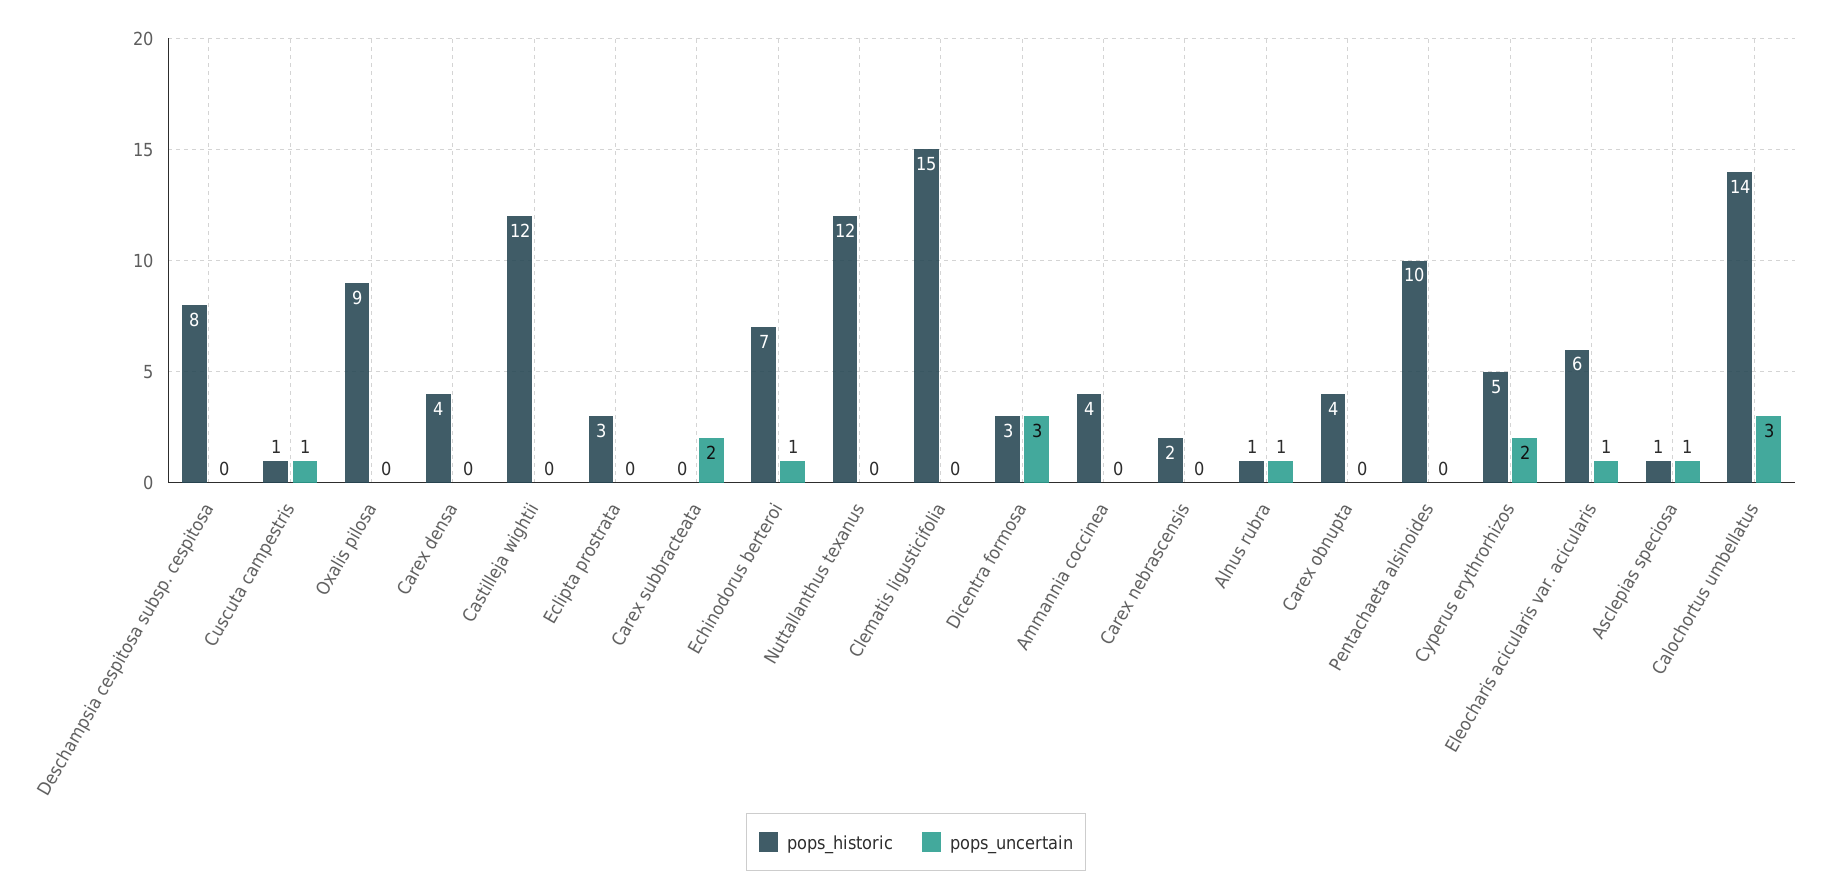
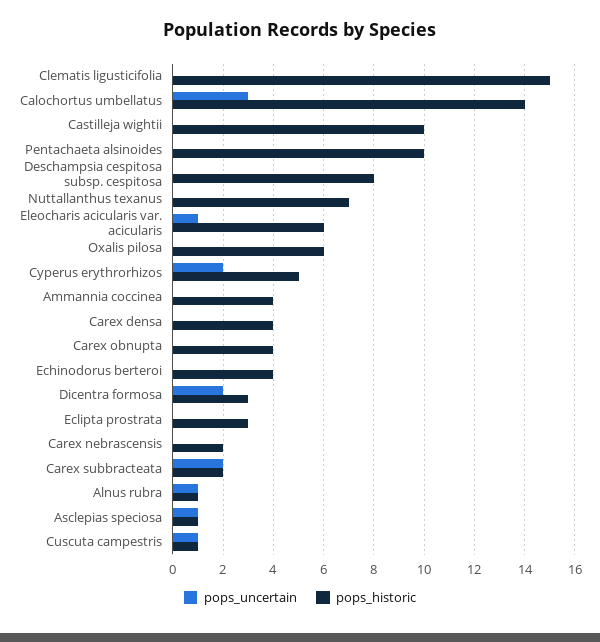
  {
    "pops_historic": {
      "Deschampsia cespitosa subsp. cespitosa": 8,
      "Cuscuta campestris": 1,
-     "Oxalis pilosa": 9,
+     "Oxalis pilosa": 6,
      "Carex densa": 4,
-     "Castilleja wightii": 12,
+     "Castilleja wightii": 10,
      "Eclipta prostrata": 3,
-     "Carex subbracteata": 0,
+     "Carex subbracteata": 2,
-     "Echinodorus berteroi": 7,
+     "Echinodorus berteroi": 4,
-     "Nuttallanthus texanus": 12,
+     "Nuttallanthus texanus": 7,
      "Clematis ligusticifolia": 15,
      "Dicentra formosa": 3,
      "Ammannia coccinea": 4,
      "Carex nebrascensis": 2,
      "Alnus rubra": 1,
      "Carex obnupta": 4,
      "Pentachaeta alsinoides": 10,
      "Cyperus erythrorhizos": 5,
      "Eleocharis acicularis var. acicularis": 6,
      "Asclepias speciosa": 1,
      "Calochortus umbellatus": 14
    },
    "pops_uncertain": {
      "Deschampsia cespitosa subsp. cespitosa": 0,
      "Cuscuta campestris": 1,
      "Oxalis pilosa": 0,
      "Carex densa": 0,
      "Castilleja wightii": 0,
      "Eclipta prostrata": 0,
      "Carex subbracteata": 2,
-     "Echinodorus berteroi": 1,
+     "Echinodorus berteroi": 0,
      "Nuttallanthus texanus": 0,
      "Clematis ligusticifolia": 0,
-     "Dicentra formosa": 3,
+     "Dicentra formosa": 2,
      "Ammannia coccinea": 0,
      "Carex nebrascensis": 0,
      "Alnus rubra": 1,
      "Carex obnupta": 0,
      "Pentachaeta alsinoides": 0,
      "Cyperus erythrorhizos": 2,
      "Eleocharis acicularis var. acicularis": 1,
      "Asclepias speciosa": 1,
      "Calochortus umbellatus": 3
    }
  }

